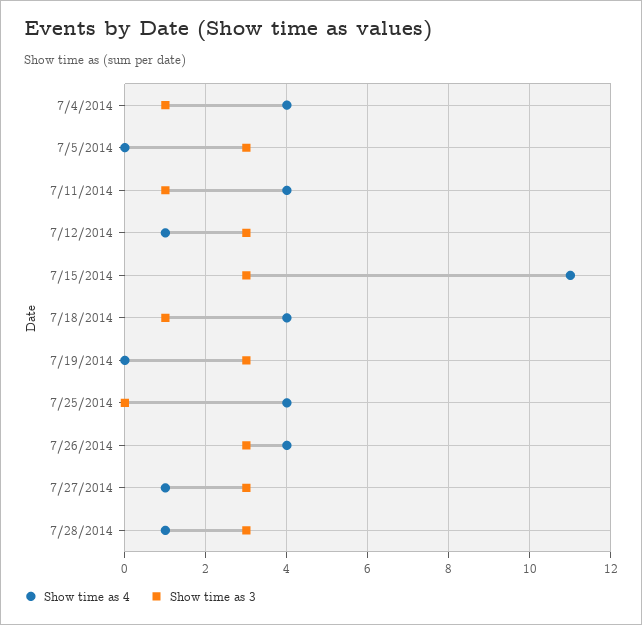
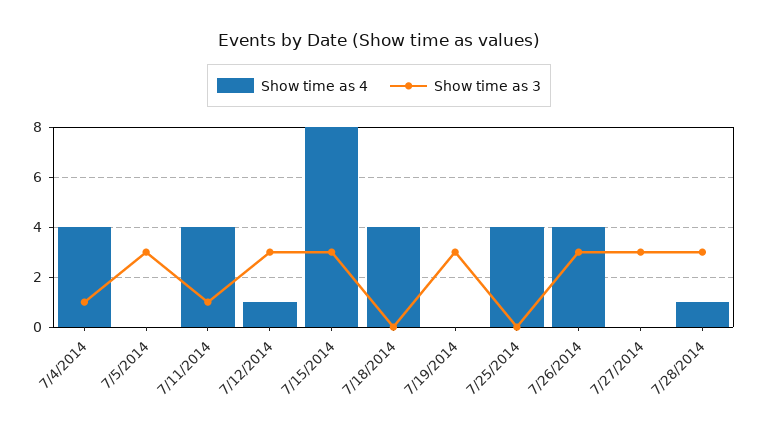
  {
    "Show time as 4": {
      "7/4/2014": 4,
      "7/5/2014": 0,
      "7/11/2014": 4,
      "7/12/2014": 1,
-     "7/15/2014": 11,
+     "7/15/2014": 8,
      "7/18/2014": 4,
      "7/19/2014": 0,
      "7/25/2014": 4,
      "7/26/2014": 4,
-     "7/27/2014": 1,
+     "7/27/2014": 0,
      "7/28/2014": 1
    },
    "Show time as 3": {
      "7/4/2014": 1,
      "7/5/2014": 3,
      "7/11/2014": 1,
      "7/12/2014": 3,
      "7/15/2014": 3,
-     "7/18/2014": 1,
+     "7/18/2014": 0,
      "7/19/2014": 3,
      "7/25/2014": 0,
      "7/26/2014": 3,
      "7/27/2014": 3,
      "7/28/2014": 3
    }
  }

